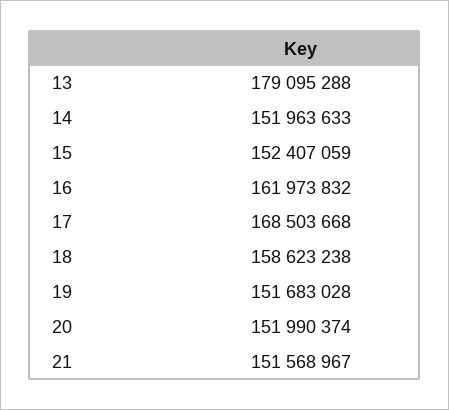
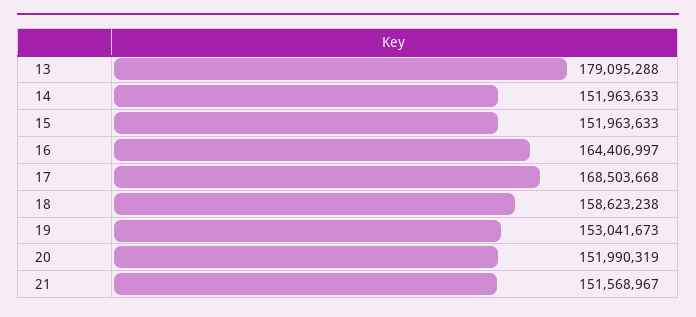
  {
    "13": 179095288,
    "14": 151963633,
-   "15": 152407059,
+   "15": 151963633,
-   "16": 161973832,
+   "16": 164406997,
    "17": 168503668,
    "18": 158623238,
-   "19": 151683028,
+   "19": 153041673,
-   "20": 151990374,
+   "20": 151990319,
    "21": 151568967
  }

